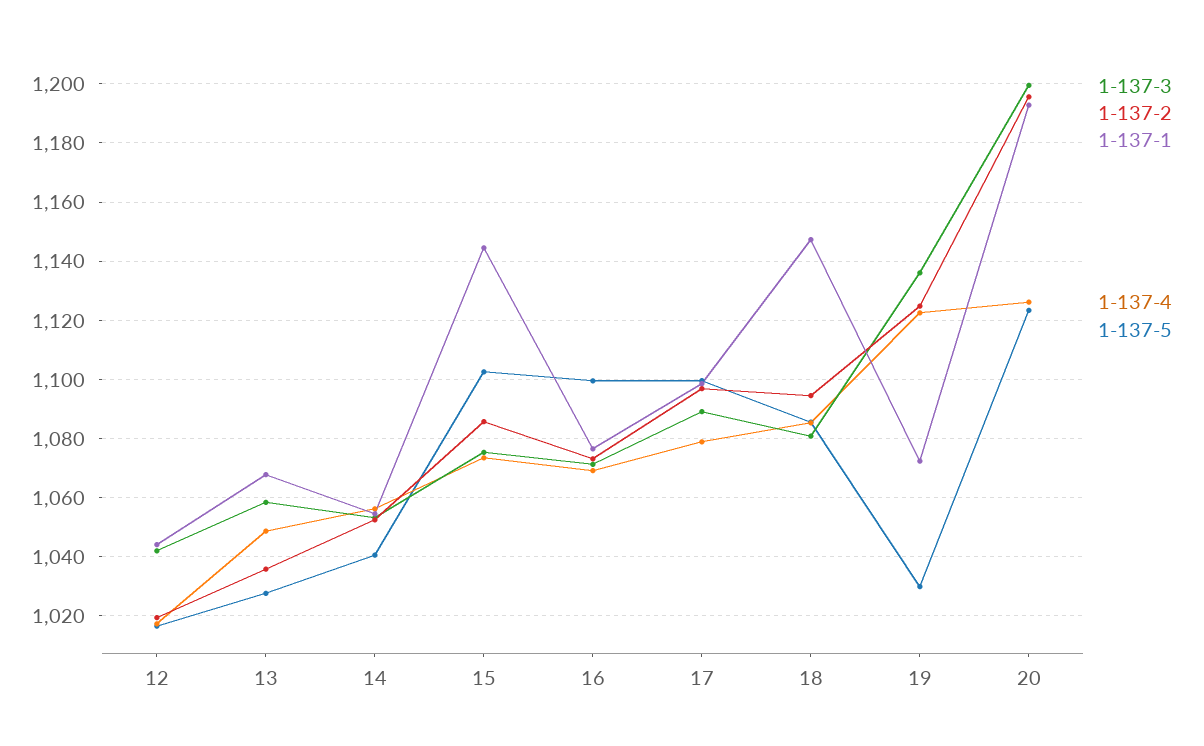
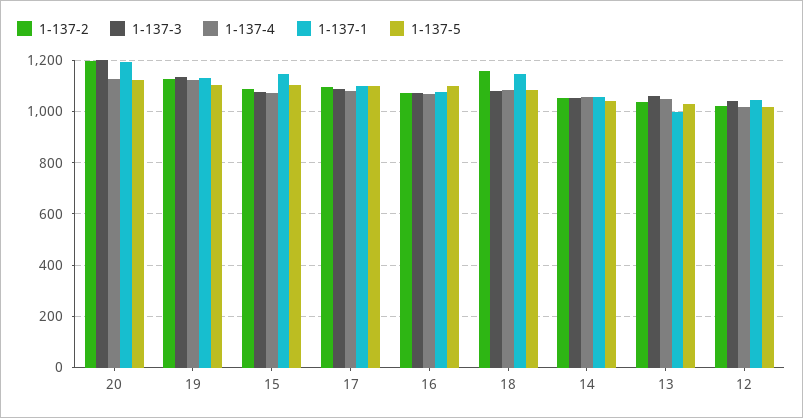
  {
    "1-137-3": {
      "12": 1042.5,
      "13": 1057.5,
      "14": 1052.5,
      "15": 1075,
      "16": 1072.5,
      "17": 1090,
      "18": 1080,
      "19": 1135,
      "20": 1200
    },
    "1-137-2": {
      "12": 1020,
      "13": 1035,
      "14": 1052.5,
      "15": 1085,
      "16": 1072.5,
      "17": 1097.5,
-     "18": 1095,
+     "18": 1150,
      "19": 1125,
      "20": 1195
    },
    "1-137-1": {
      "12": 1045,
-     "13": 1067.5,
+     "13": 1000,
      "14": 1055,
      "15": 1145,
      "16": 1077.5,
      "17": 1097.5,
      "18": 1147.5,
-     "19": 1072.5,
+     "19": 1125,
      "20": 1192.5
    },
    "1-137-4": {
      "12": 1017.5,
      "13": 1047.5,
      "14": 1055,
      "15": 1072.5,
      "16": 1070,
      "17": 1080,
      "18": 1085,
      "19": 1122.5,
      "20": 1125
    },
    "1-137-5": {
      "12": 1017.5,
      "13": 1027.5,
      "14": 1040,
      "15": 1102.5,
      "16": 1100,
      "17": 1100,
      "18": 1085,
-     "19": 1030,
+     "19": 1100,
      "20": 1122.5
    }
  }

